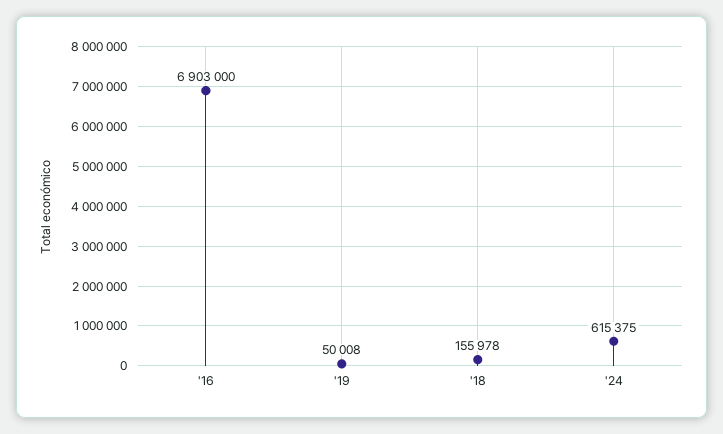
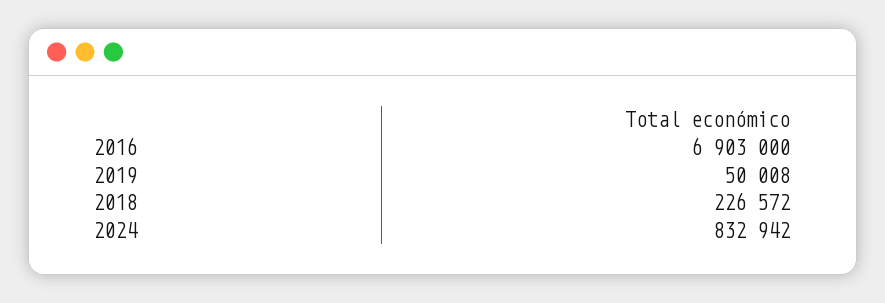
  {
    "'16": 6903000,
    "'19": 50008,
-   "'18": 155978,
+   "'18": 226572,
-   "'24": 615375
+   "'24": 832942
  }

